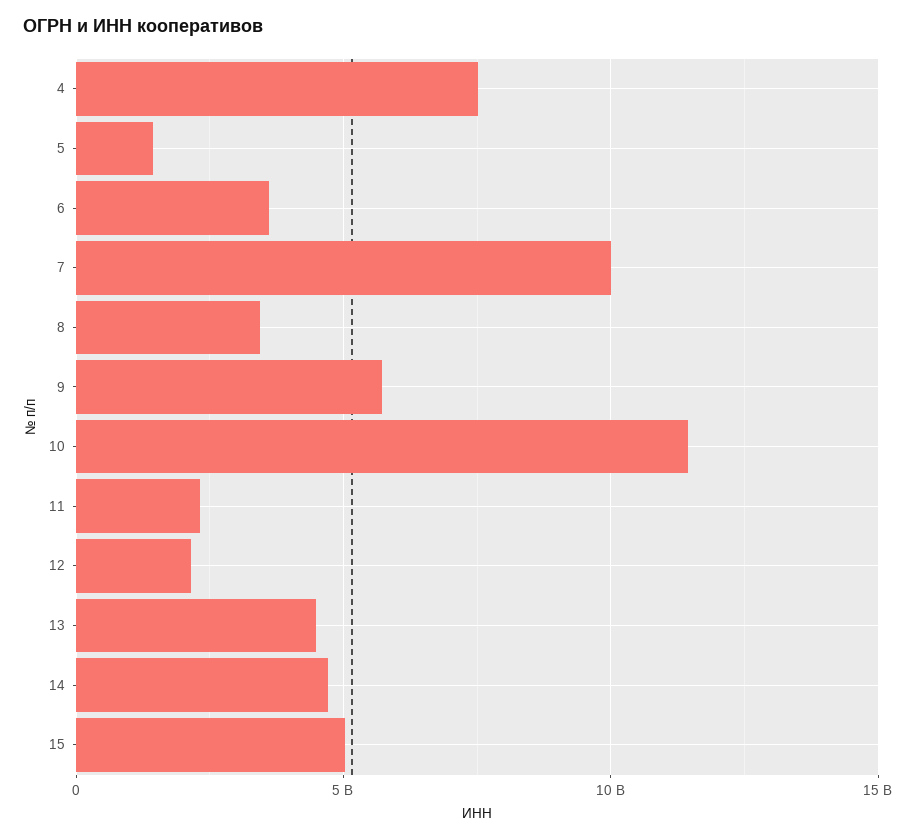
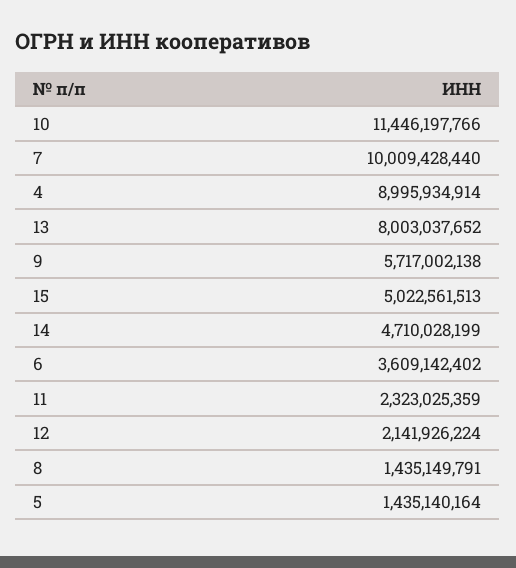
  {
-   "4": 7500000000,
+   "4": 8995934914,
    "5": 1435140164,
    "6": 3609142402,
    "7": 10009428440,
-   "8": 3500000000,
+   "8": 1435149791,
    "9": 5717002138,
    "10": 11446197766,
    "11": 2323025359,
    "12": 2141926224,
-   "13": 4500000000,
+   "13": 8003037652,
    "14": 4710028199,
    "15": 5022561513
  }

